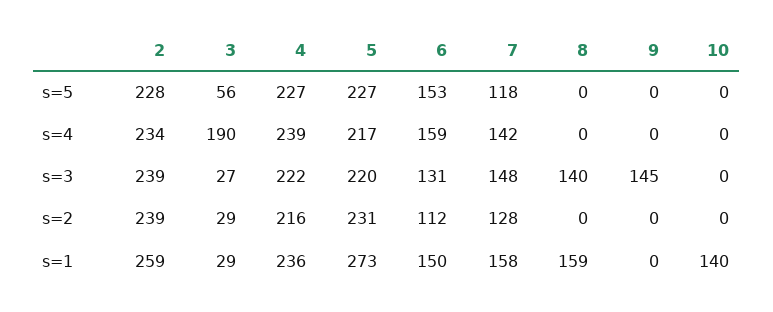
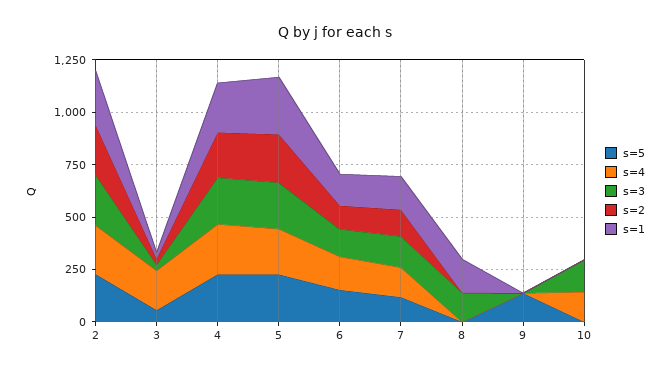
  {
    "s=5": {
      "2": 228,
      "3": 56,
      "4": 227,
      "5": 227,
      "6": 153,
      "7": 118,
      "8": 0,
-     "9": 0,
+     "9": 150,
      "10": 0
    },
    "s=4": {
      "2": 234,
      "3": 190,
      "4": 239,
      "5": 217,
      "6": 159,
      "7": 142,
      "8": 0,
      "9": 0,
-     "10": 0
+     "10": 150
    },
    "s=3": {
      "2": 239,
      "3": 27,
      "4": 222,
      "5": 220,
      "6": 131,
      "7": 148,
      "8": 140,
-     "9": 145,
+     "9": 0,
-     "10": 0
+     "10": 150
    },
    "s=2": {
      "2": 239,
      "3": 29,
      "4": 216,
      "5": 231,
      "6": 112,
      "7": 128,
      "8": 0,
      "9": 0,
      "10": 0
    },
    "s=1": {
      "2": 259,
      "3": 29,
      "4": 236,
      "5": 273,
      "6": 150,
      "7": 158,
      "8": 159,
      "9": 0,
-     "10": 140
+     "10": 0
    }
  }

